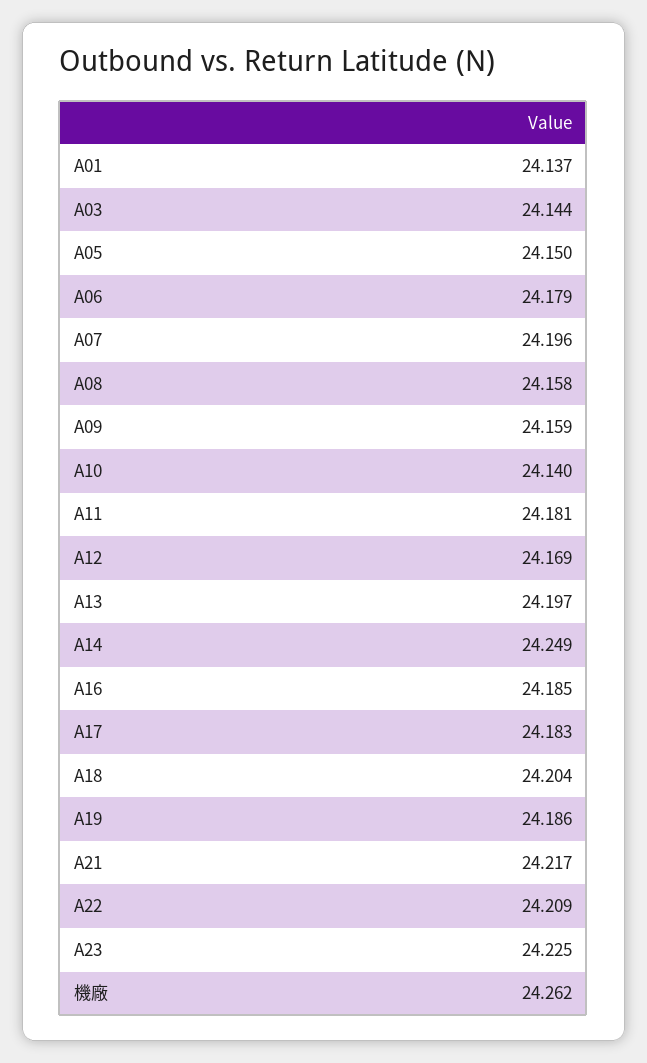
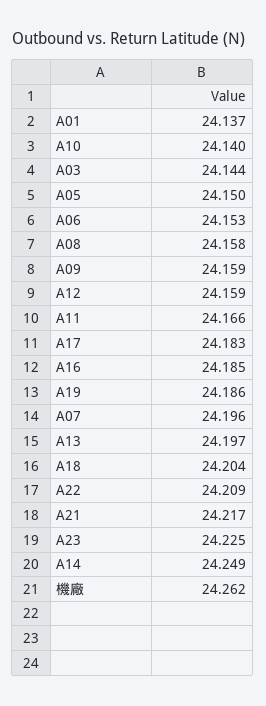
  {
    "A01": 24.137,
    "A03": 24.144,
    "A05": 24.15,
-   "A06": 24.179,
+   "A06": 24.153,
    "A07": 24.196,
    "A08": 24.158,
    "A09": 24.159,
    "A10": 24.14,
-   "A11": 24.181,
+   "A11": 24.166,
-   "A12": 24.169,
+   "A12": 24.159,
    "A13": 24.197,
    "A14": 24.249,
    "A16": 24.185,
    "A17": 24.183,
    "A18": 24.204,
    "A19": 24.186,
    "A21": 24.217,
    "A22": 24.209,
    "A23": 24.225,
    "機廠": 24.262
  }

